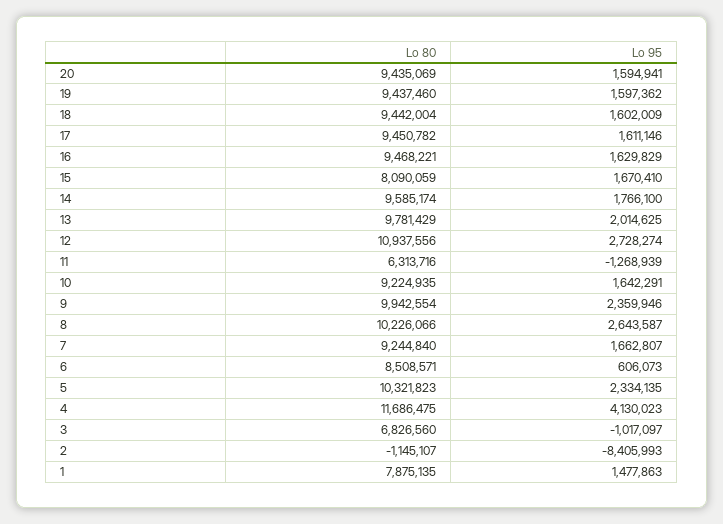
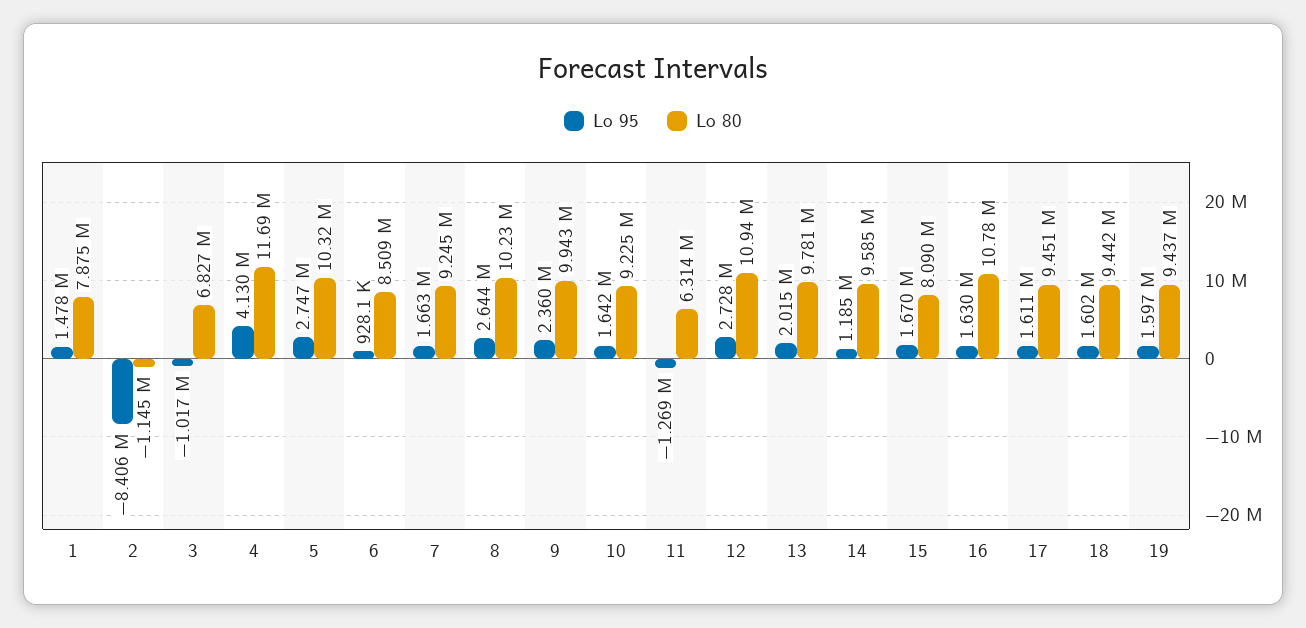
  {
    "Lo 80": {
-     "20": 9435069,
      "19": 9437460,
      "18": 9442004,
      "17": 9450782,
-     "16": 9468221,
+     "16": 10780000,
      "15": 8090059,
      "14": 9585174,
      "13": 9781429,
      "12": 10937556,
      "11": 6313716,
      "10": 9224935,
      "9": 9942554,
      "8": 10226066,
      "7": 9244840,
      "6": 8508571,
      "5": 10321823,
      "4": 11686475,
      "3": 6826560,
      "2": -1145107,
      "1": 7875135
    },
    "Lo 95": {
-     "20": 1594941,
      "19": 1597362,
      "18": 1602009,
      "17": 1611146,
      "16": 1629829,
      "15": 1670410,
-     "14": 1766100,
+     "14": 1185000,
      "13": 2014625,
      "12": 2728274,
      "11": -1268939,
      "10": 1642291,
      "9": 2359946,
      "8": 2643587,
      "7": 1662807,
-     "6": 606073,
+     "6": 928100,
-     "5": 2334135,
+     "5": 2747000,
      "4": 4130023,
      "3": -1017097,
      "2": -8405993,
      "1": 1477863
    }
  }

